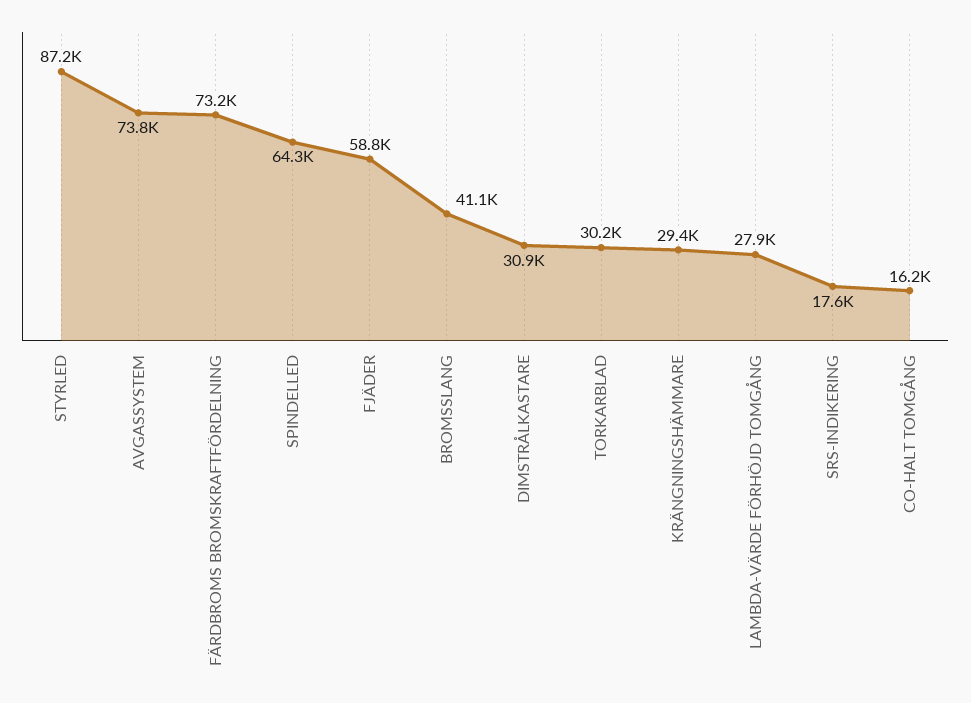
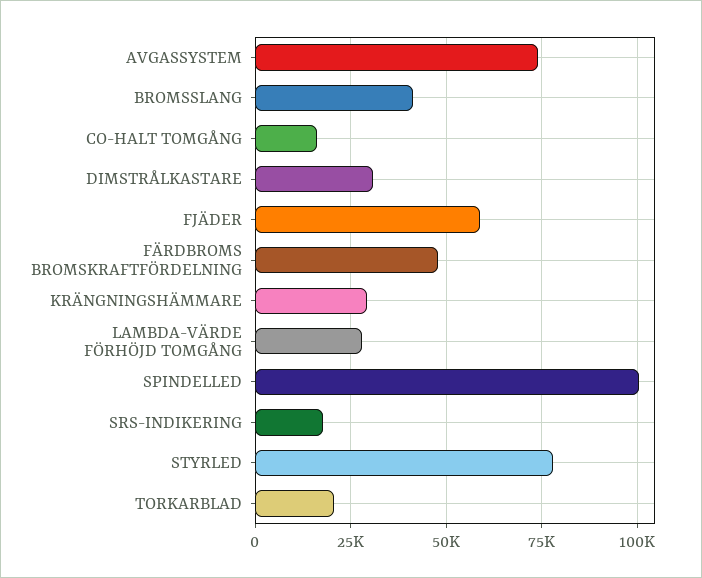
  {
-   "STYRLED": 87200,
+   "STYRLED": 77500,
    "AVGASSYSTEM": 73800,
-   "FÄRDBROMS BROMSKRAFTFÖRDELNING": 73200,
+   "FÄRDBROMS BROMSKRAFTFÖRDELNING": 47500,
-   "SPINDELLED": 64300,
+   "SPINDELLED": 100000,
    "FJÄDER": 58800,
    "BROMSSLANG": 41100,
    "DIMSTRÅLKASTARE": 30900,
-   "TORKARBLAD": 30200,
+   "TORKARBLAD": 20000,
    "KRÄNGNINGSHÄMMARE": 29400,
    "LAMBDA-VÄRDE FÖRHÖJD TOMGÅNG": 27900,
    "SRS-INDIKERING": 17600,
    "CO-HALT TOMGÅNG": 16200
  }

